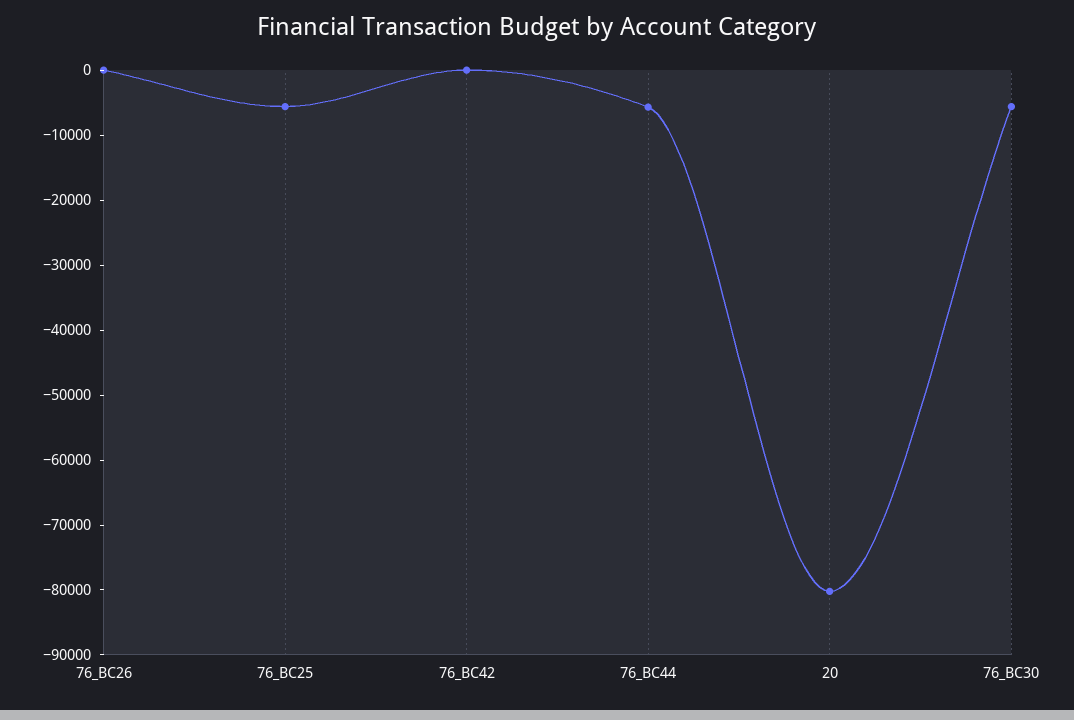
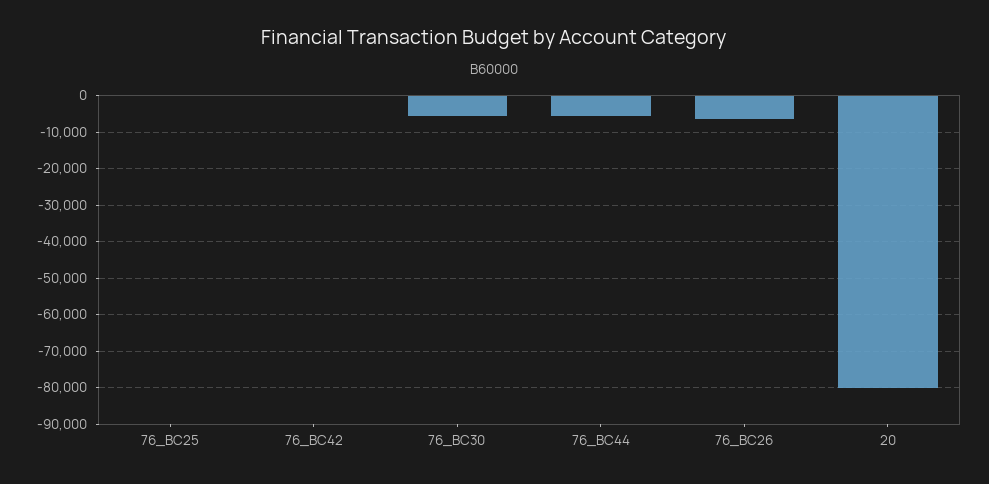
  {
-   "76_BC26": 0,
+   "76_BC26": -6000,
-   "76_BC25": -6000,
+   "76_BC25": 0,
    "76_BC42": 0,
    "76_BC44": -6000,
    "20": -80000,
    "76_BC30": -6000
  }

